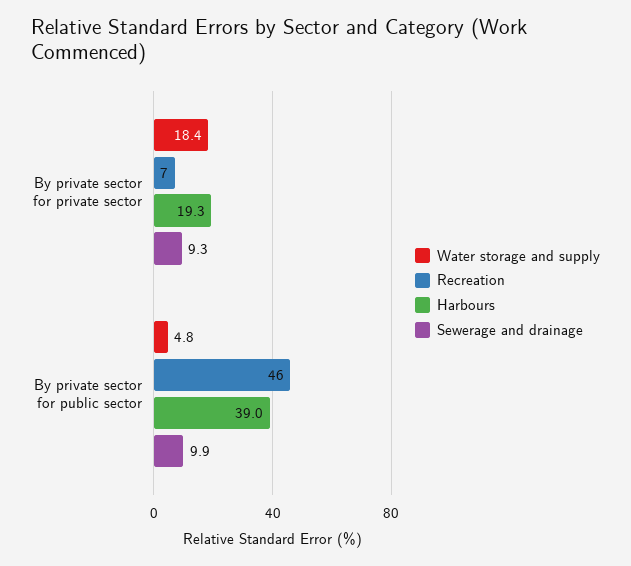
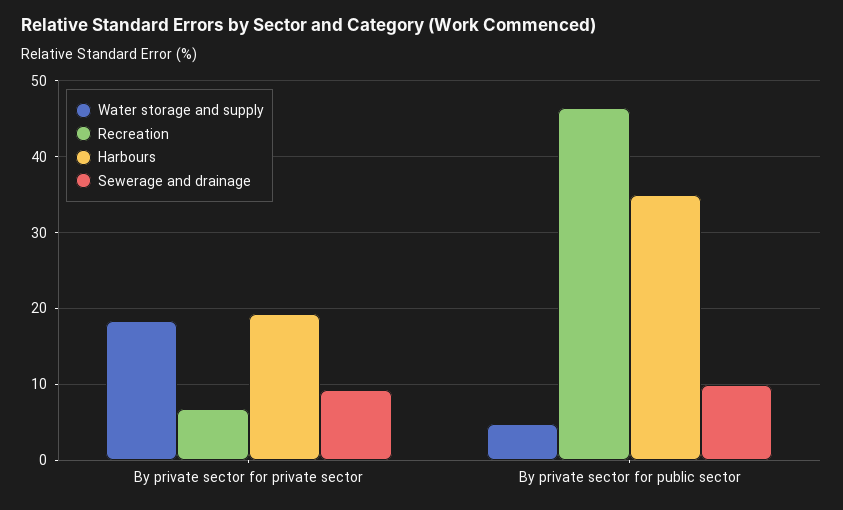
  {
    "Water storage and supply": {
      "By private sector for private sector": 18.4,
      "By private sector for public sector": 4.8
    },
    "Recreation": {
      "By private sector for private sector": 7,
      "By private sector for public sector": 46
    },
    "Harbours": {
      "By private sector for private sector": 19.3,
-     "By private sector for public sector": 39
+     "By private sector for public sector": 35
    },
    "Sewerage and drainage": {
      "By private sector for private sector": 9.3,
      "By private sector for public sector": 9.9
    }
  }

